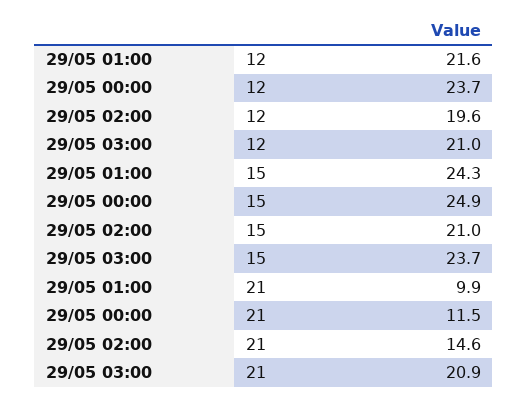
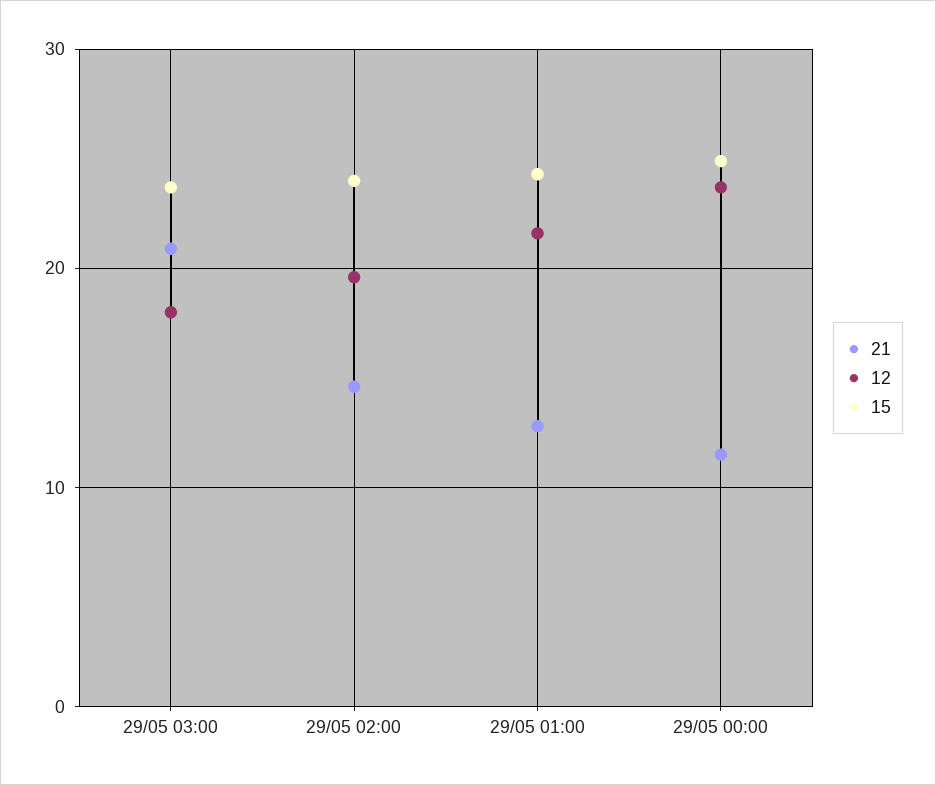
  {
    "12": {
      "29/05 01:00": 21.6,
      "29/05 00:00": 23.7,
      "29/05 02:00": 19.6,
-     "29/05 03:00": 21
+     "29/05 03:00": 18
    },
    "15": {
      "29/05 01:00": 24.3,
      "29/05 00:00": 24.9,
-     "29/05 02:00": 21,
+     "29/05 02:00": 24,
      "29/05 03:00": 23.7
    },
    "21": {
-     "29/05 01:00": 9.9,
+     "29/05 01:00": 13,
      "29/05 00:00": 11.5,
      "29/05 02:00": 14.6,
      "29/05 03:00": 20.9
    }
  }

